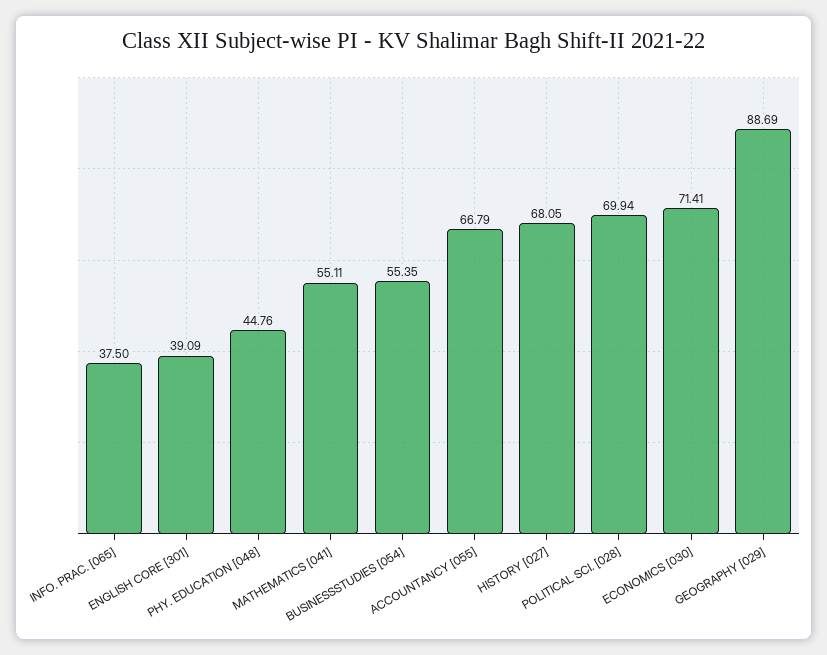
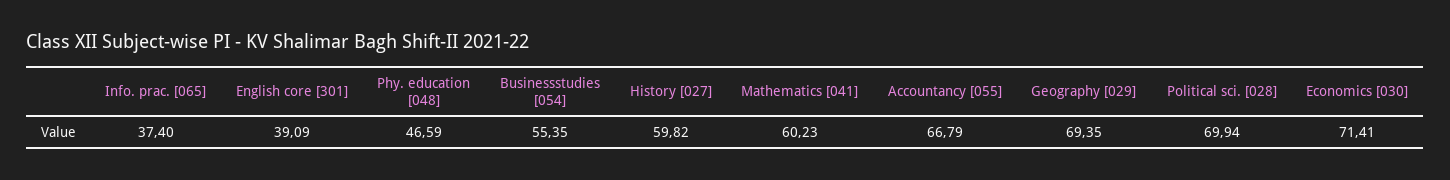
  {
-   "INFO. PRAC. [065]": 37.5,
+   "INFO. PRAC. [065]": 37.4,
    "ENGLISH CORE [301]": 39.09,
-   "PHY. EDUCATION [048]": 44.76,
+   "PHY. EDUCATION [048]": 46.59,
-   "MATHEMATICS [041]": 55.11,
+   "MATHEMATICS [041]": 60.23,
    "BUSINESSSTUDIES [054]": 55.35,
    "ACCOUNTANCY [055]": 66.79,
-   "HISTORY [027]": 68.05,
+   "HISTORY [027]": 59.82,
    "POLITICAL SCI. [028]": 69.94,
    "ECONOMICS [030]": 71.41,
-   "GEOGRAPHY [029]": 88.69
+   "GEOGRAPHY [029]": 69.35
  }

